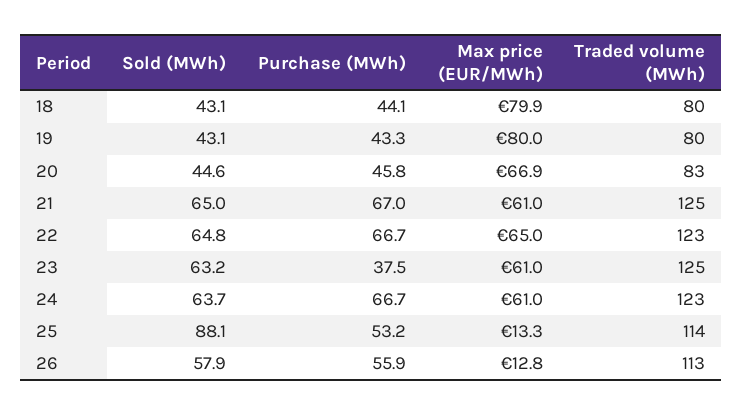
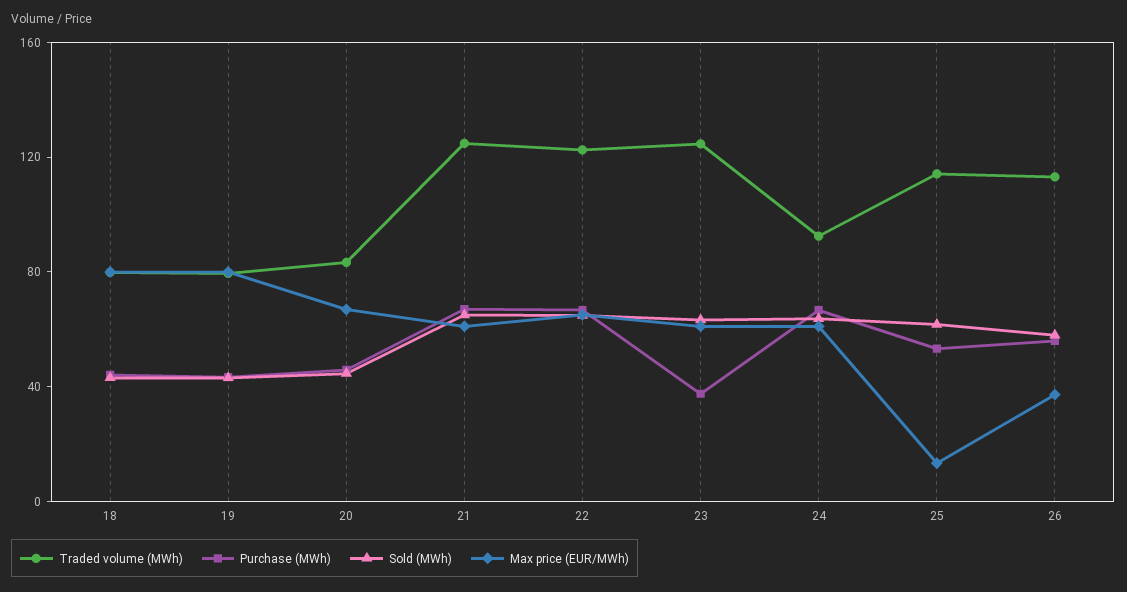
  {
    "Sold (MWh)": {
      "18": 43.1,
      "19": 43.1,
      "20": 44.6,
      "21": 65,
      "22": 64.8,
      "23": 63.2,
      "24": 63.7,
-     "25": 88.1,
+     "25": 60,
      "26": 57.9
    },
    "Purchase (MWh)": {
      "18": 44.1,
      "19": 43.3,
      "20": 45.8,
      "21": 67,
      "22": 66.7,
      "23": 37.5,
      "24": 66.7,
      "25": 53.2,
      "26": 55.9
    },
    "Max price (EUR/MWh)": {
      "18": 79.9,
      "19": 80,
      "20": 66.9,
      "21": 61,
      "22": 65,
      "23": 61,
      "24": 61,
      "25": 13.3,
-     "26": 12.8
+     "26": 40
    },
    "Traded volume (MWh)": {
      "18": 80,
      "19": 80,
      "20": 83,
      "21": 125,
      "22": 123,
      "23": 125,
-     "24": 123,
+     "24": 90,
      "25": 114,
      "26": 113
    }
  }

